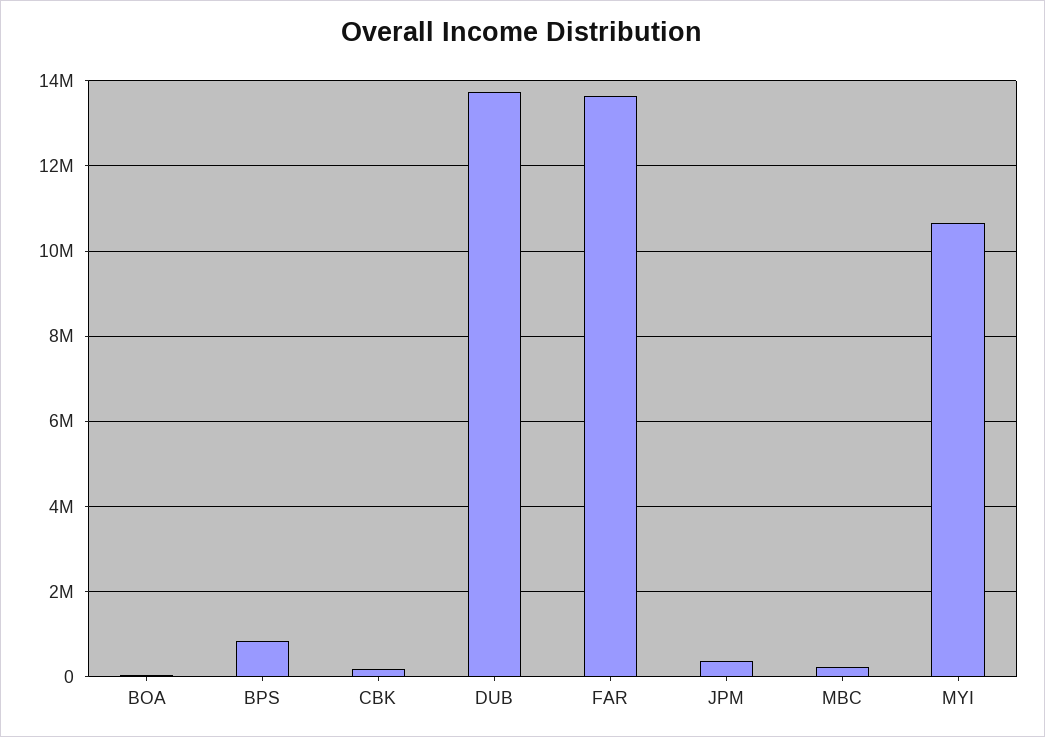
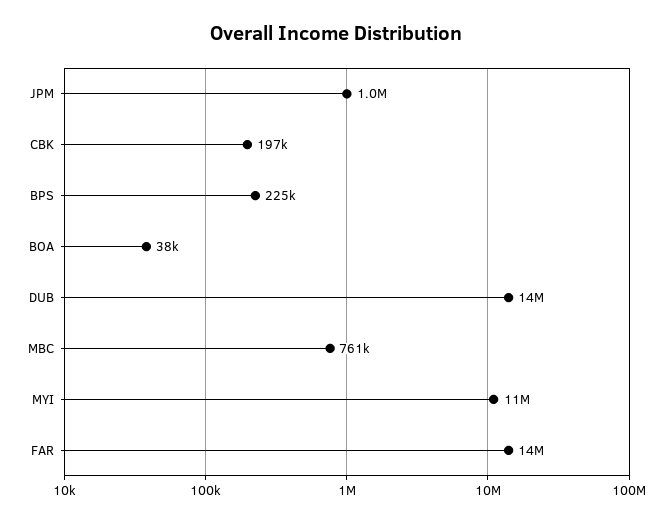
  {
    "BOA": 38000,
-   "BPS": 800000,
+   "BPS": 225000,
    "CBK": 197000,
    "DUB": 14000000,
    "FAR": 14000000,
-   "JPM": 400000,
+   "JPM": 1000000,
-   "MBC": 200000,
+   "MBC": 761000,
    "MYI": 11000000
  }

